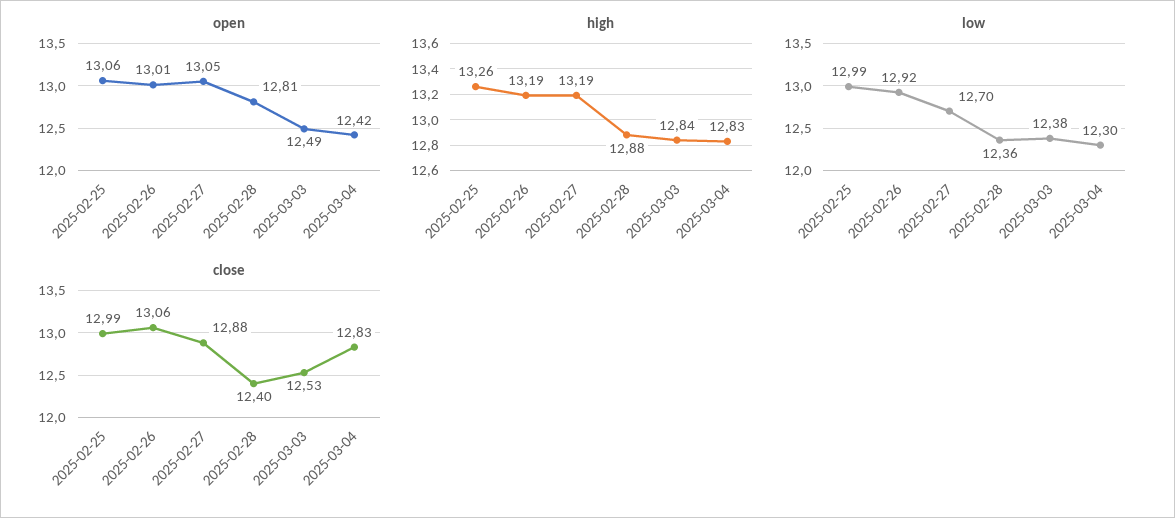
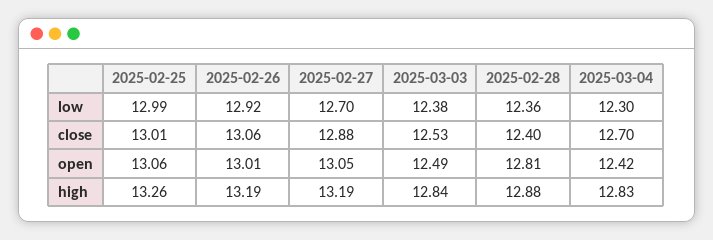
  {
    "open": {
      "2025-02-25": 13.06,
      "2025-02-26": 13.01,
      "2025-02-27": 13.05,
      "2025-02-28": 12.81,
      "2025-03-03": 12.49,
      "2025-03-04": 12.42
    },
    "high": {
      "2025-02-25": 13.26,
      "2025-02-26": 13.19,
      "2025-02-27": 13.19,
      "2025-02-28": 12.88,
      "2025-03-03": 12.84,
      "2025-03-04": 12.83
    },
    "low": {
      "2025-02-25": 12.99,
      "2025-02-26": 12.92,
      "2025-02-27": 12.7,
      "2025-02-28": 12.36,
      "2025-03-03": 12.38,
      "2025-03-04": 12.3
    },
    "close": {
-     "2025-02-25": 12.99,
+     "2025-02-25": 13.01,
      "2025-02-26": 13.06,
      "2025-02-27": 12.88,
      "2025-02-28": 12.4,
      "2025-03-03": 12.53,
-     "2025-03-04": 12.83
+     "2025-03-04": 12.7
    }
  }

